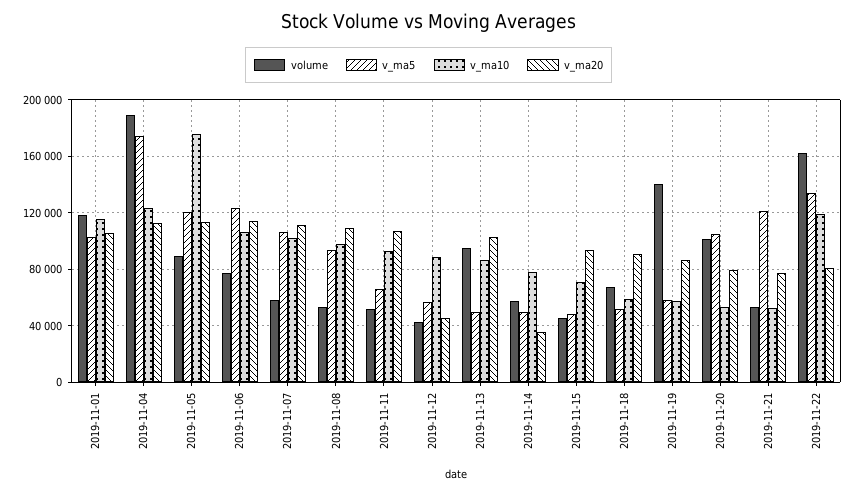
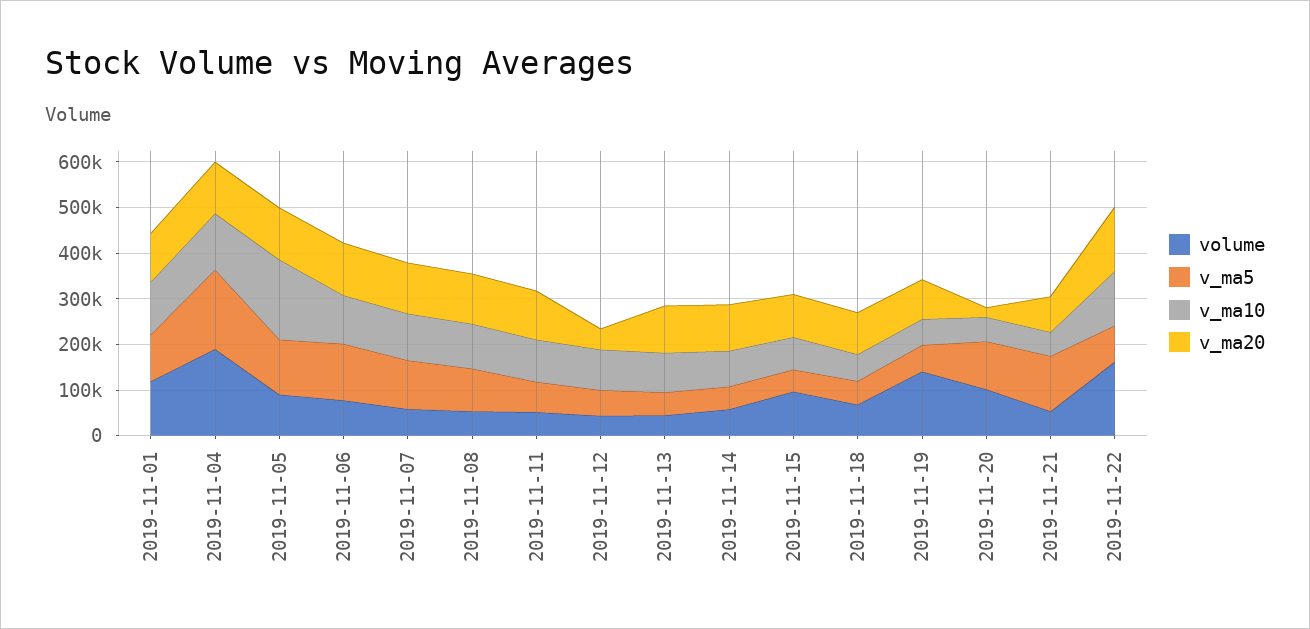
  {
    "volume": {
      "2019-11-01": 120000,
      "2019-11-04": 190000,
      "2019-11-05": 90000,
      "2019-11-06": 80000,
      "2019-11-07": 60000,
      "2019-11-08": 55000,
      "2019-11-11": 50000,
      "2019-11-12": 45000,
-     "2019-11-13": 95000,
+     "2019-11-13": 40000,
      "2019-11-14": 55000,
-     "2019-11-15": 45000,
+     "2019-11-15": 100000,
      "2019-11-18": 70000,
      "2019-11-19": 140000,
      "2019-11-20": 100000,
      "2019-11-21": 55000,
      "2019-11-22": 160000
    },
    "v_ma5": {
      "2019-11-01": 105000,
      "2019-11-04": 175000,
      "2019-11-05": 120000,
      "2019-11-06": 125000,
      "2019-11-07": 105000,
      "2019-11-08": 95000,
      "2019-11-11": 65000,
      "2019-11-12": 55000,
      "2019-11-13": 50000,
      "2019-11-14": 50000,
      "2019-11-15": 50000,
      "2019-11-18": 50000,
      "2019-11-19": 60000,
      "2019-11-20": 105000,
      "2019-11-21": 120000,
-     "2019-11-22": 135000
+     "2019-11-22": 80000
    },
    "v_ma10": {
      "2019-11-01": 115000,
      "2019-11-04": 125000,
      "2019-11-05": 175000,
      "2019-11-06": 105000,
      "2019-11-07": 105000,
      "2019-11-08": 100000,
      "2019-11-11": 95000,
      "2019-11-12": 90000,
      "2019-11-13": 85000,
      "2019-11-14": 80000,
      "2019-11-15": 70000,
      "2019-11-18": 60000,
      "2019-11-19": 55000,
      "2019-11-20": 55000,
      "2019-11-21": 55000,
      "2019-11-22": 120000
    },
    "v_ma20": {
      "2019-11-01": 105000,
      "2019-11-04": 110000,
      "2019-11-05": 115000,
      "2019-11-06": 115000,
      "2019-11-07": 110000,
      "2019-11-08": 110000,
      "2019-11-11": 105000,
      "2019-11-12": 45000,
      "2019-11-13": 105000,
-     "2019-11-14": 35000,
+     "2019-11-14": 100000,
      "2019-11-15": 95000,
      "2019-11-18": 90000,
      "2019-11-19": 85000,
-     "2019-11-20": 80000,
+     "2019-11-20": 20000,
      "2019-11-21": 80000,
-     "2019-11-22": 80000
+     "2019-11-22": 140000
    }
  }

